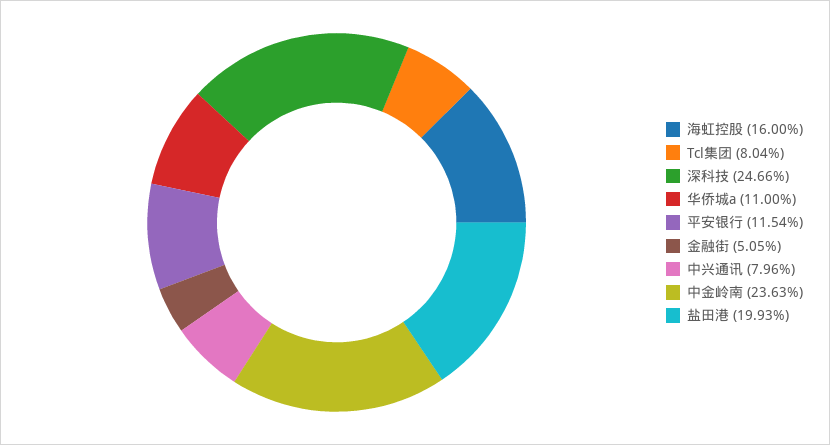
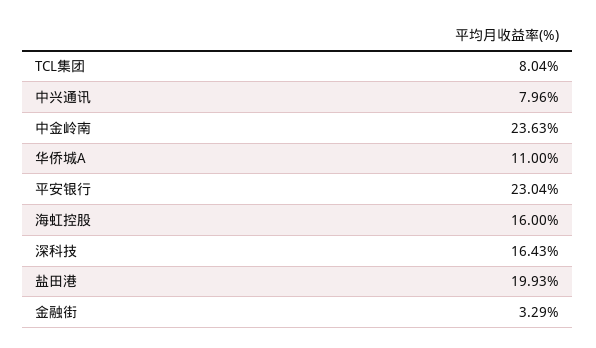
  {
    "海虹控股": 16,
    "Tcl集团": 8.04,
-   "深科技": 24.66,
+   "深科技": 16.43,
    "华侨城a": 11,
-   "平安银行": 11.54,
+   "平安银行": 23.04,
-   "金融街": 5.05,
+   "金融街": 3.29,
    "中兴通讯": 7.96,
    "中金岭南": 23.63,
    "盐田港": 19.93
  }

